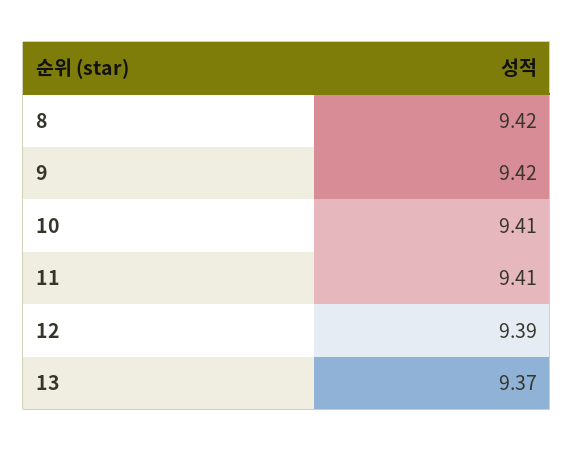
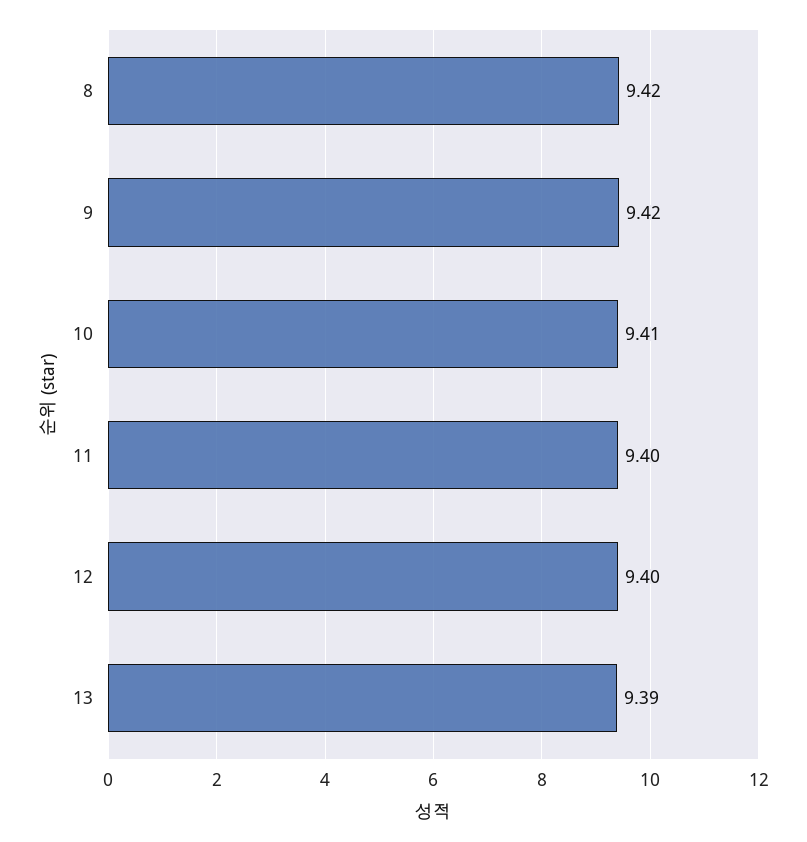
  {
    "8": 9.42,
    "9": 9.42,
    "10": 9.41,
-   "11": 9.41,
+   "11": 9.4,
-   "12": 9.39,
+   "12": 9.4,
-   "13": 9.37
+   "13": 9.39
  }

